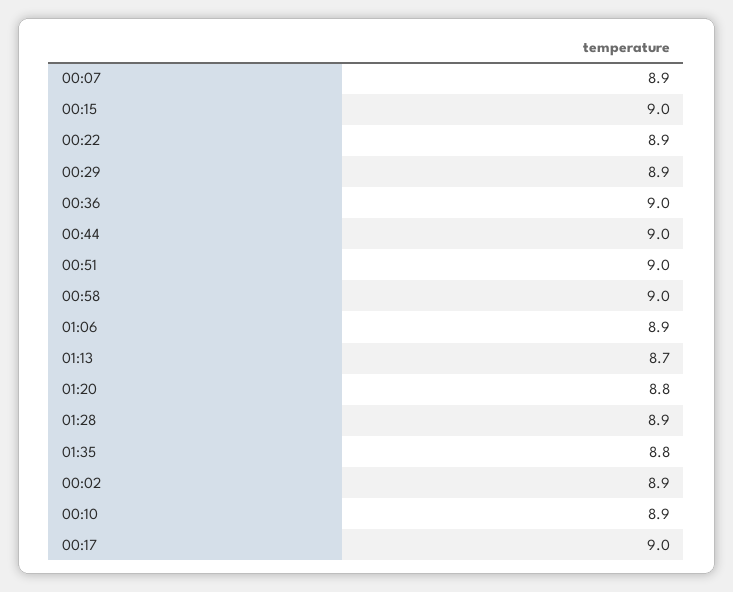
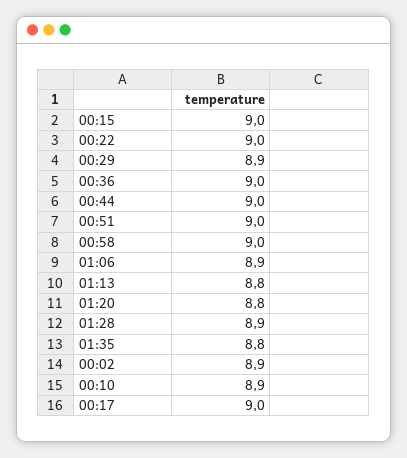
  {
-   "00:07": 8.9,
    "00:15": 9,
-   "00:22": 8.9,
+   "00:22": 9,
    "00:29": 8.9,
    "00:36": 9,
    "00:44": 9,
    "00:51": 9,
    "00:58": 9,
    "01:06": 8.9,
-   "01:13": 8.7,
+   "01:13": 8.8,
    "01:20": 8.8,
    "01:28": 8.9,
    "01:35": 8.8,
    "00:02": 8.9,
    "00:10": 8.9,
    "00:17": 9
  }

